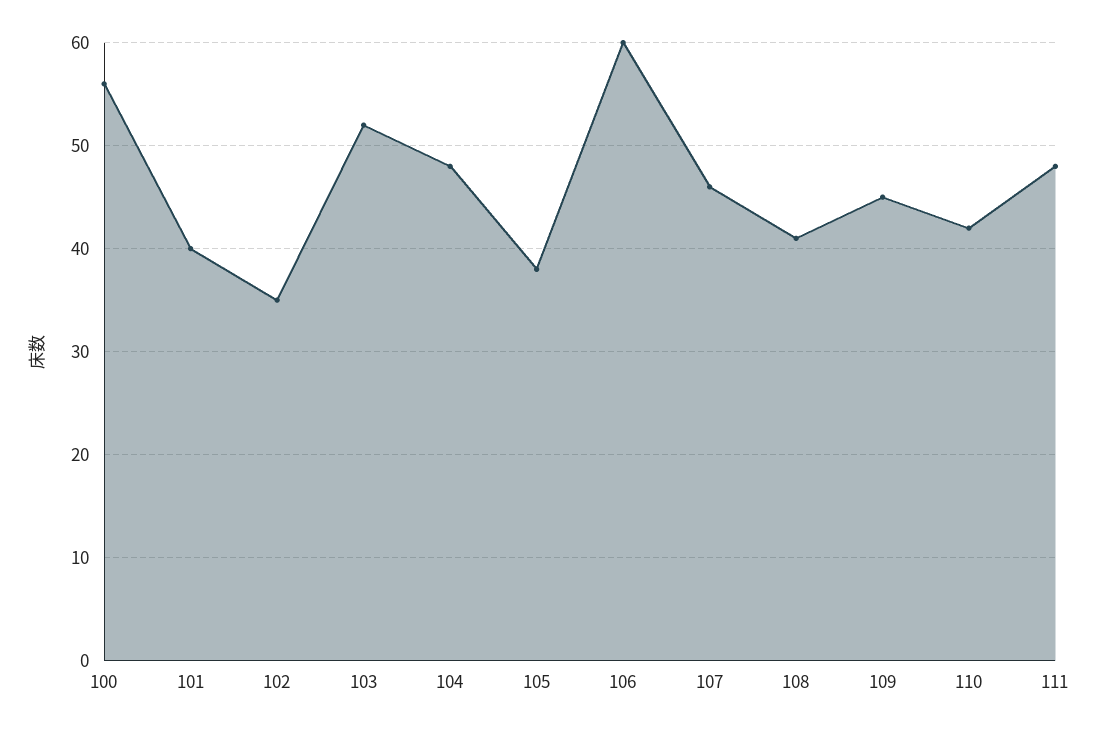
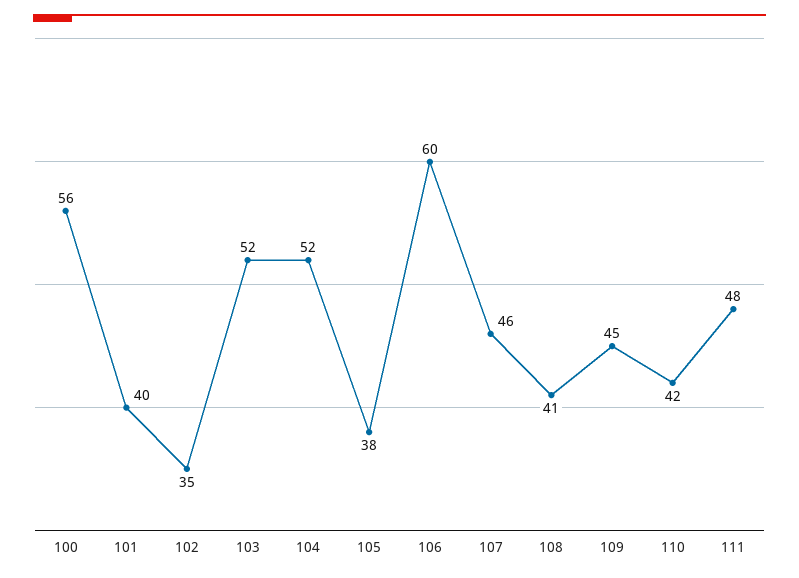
  {
    "100": 56,
    "101": 40,
    "102": 35,
    "103": 52,
-   "104": 48,
+   "104": 52,
    "105": 38,
    "106": 60,
    "107": 46,
    "108": 41,
    "109": 45,
    "110": 42,
    "111": 48
  }

